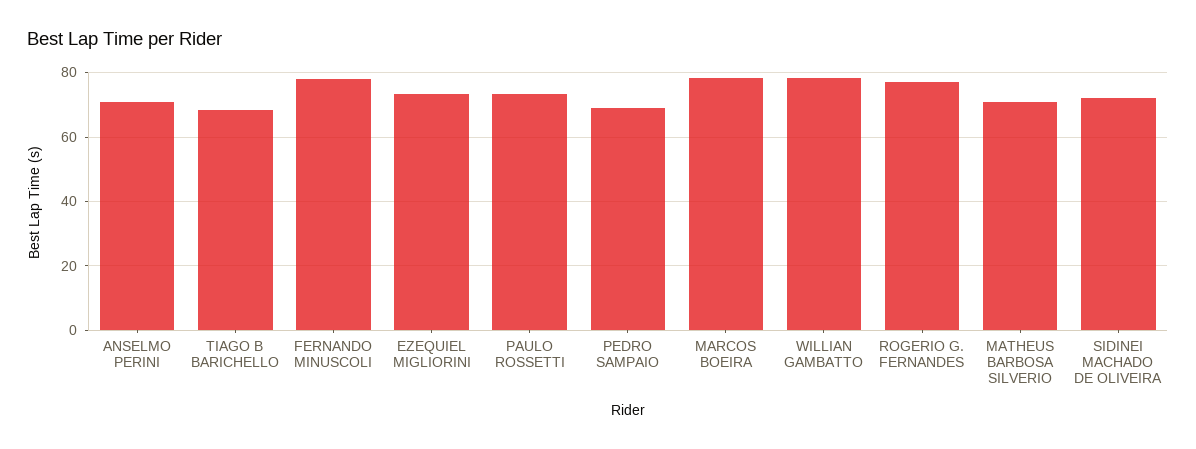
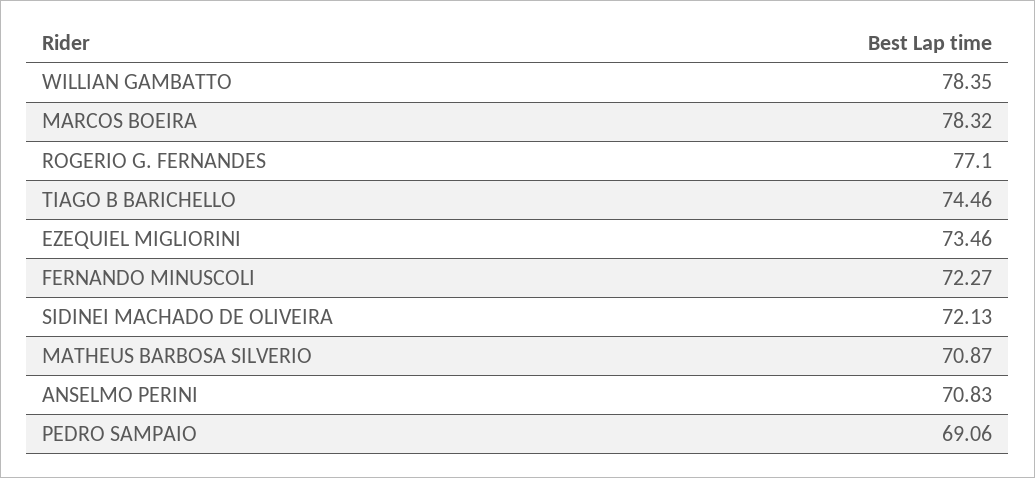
  {
    "ANSELMO PERINI": 70.83,
-   "TIAGO B BARICHELLO": 68,
+   "TIAGO B BARICHELLO": 74.46,
-   "FERNANDO MINUSCOLI": 78,
+   "FERNANDO MINUSCOLI": 72.27,
    "EZEQUIEL MIGLIORINI": 73.46,
-   "PAULO ROSSETTI": 74,
    "PEDRO SAMPAIO": 69.06,
    "MARCOS BOEIRA": 78.32,
    "WILLIAN GAMBATTO": 78.35,
    "ROGERIO G. FERNANDES": 77.1,
    "MATHEUS BARBOSA SILVERIO": 70.87,
    "SIDINEI MACHADO DE OLIVEIRA": 72.13
  }

